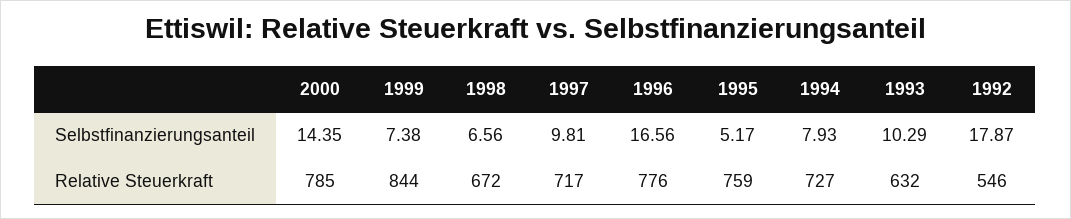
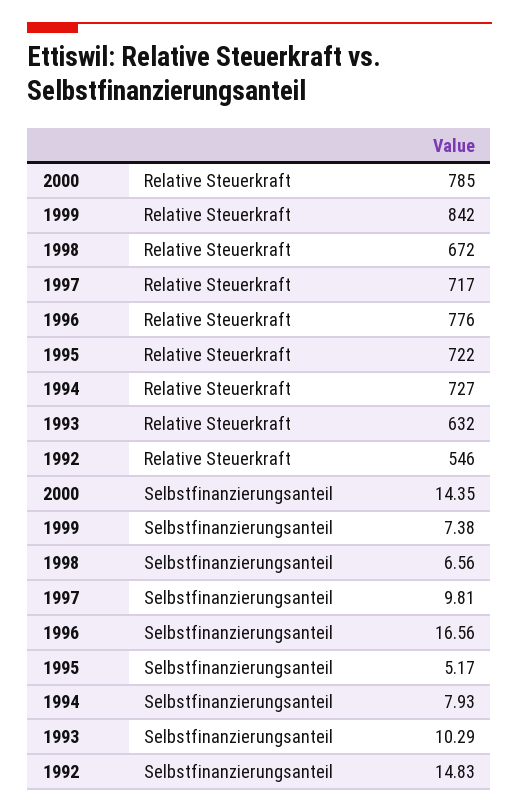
  {
    "2000": {
      "Selbstfinanzierungsanteil": 14.35,
      "Relative Steuerkraft": 785
    },
    "1999": {
      "Selbstfinanzierungsanteil": 7.38,
-     "Relative Steuerkraft": 844
+     "Relative Steuerkraft": 842
    },
    "1998": {
      "Selbstfinanzierungsanteil": 6.56,
      "Relative Steuerkraft": 672
    },
    "1997": {
      "Selbstfinanzierungsanteil": 9.81,
      "Relative Steuerkraft": 717
    },
    "1996": {
      "Selbstfinanzierungsanteil": 16.56,
      "Relative Steuerkraft": 776
    },
    "1995": {
      "Selbstfinanzierungsanteil": 5.17,
-     "Relative Steuerkraft": 759
+     "Relative Steuerkraft": 722
    },
    "1994": {
      "Selbstfinanzierungsanteil": 7.93,
      "Relative Steuerkraft": 727
    },
    "1993": {
      "Selbstfinanzierungsanteil": 10.29,
      "Relative Steuerkraft": 632
    },
    "1992": {
-     "Selbstfinanzierungsanteil": 17.87,
+     "Selbstfinanzierungsanteil": 14.83,
      "Relative Steuerkraft": 546
    }
  }

